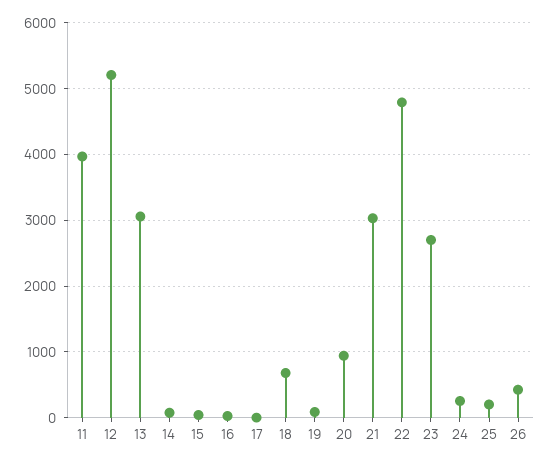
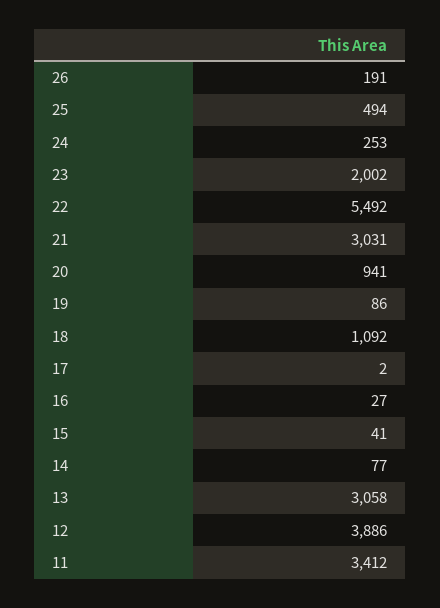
  {
-   "11": 4000,
+   "11": 3412,
-   "12": 5200,
+   "12": 3886,
    "13": 3058,
    "14": 77,
    "15": 41,
    "16": 27,
    "17": 2,
-   "18": 700,
+   "18": 1092,
    "19": 86,
    "20": 941,
    "21": 3031,
-   "22": 4800,
+   "22": 5492,
-   "23": 2700,
+   "23": 2002,
    "24": 253,
-   "25": 200,
+   "25": 494,
-   "26": 400
+   "26": 191
  }

